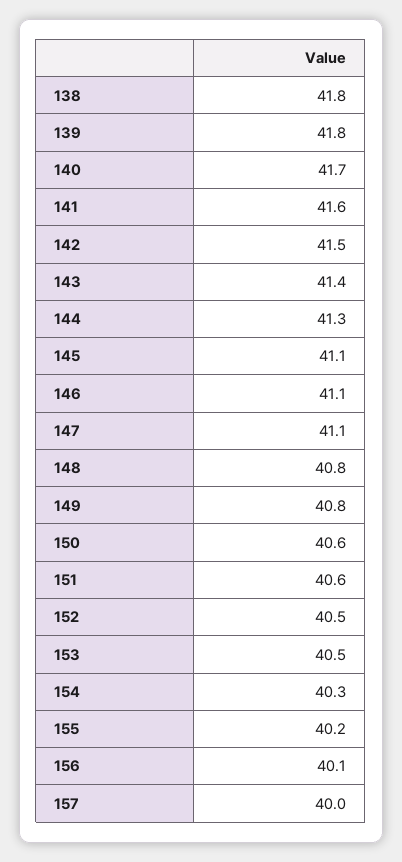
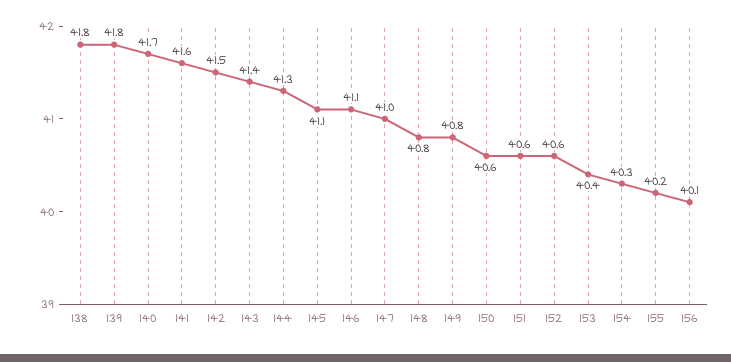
  {
    "138": 41.8,
    "139": 41.8,
    "140": 41.7,
    "141": 41.6,
    "142": 41.5,
    "143": 41.4,
    "144": 41.3,
    "145": 41.1,
    "146": 41.1,
-   "147": 41.1,
+   "147": 41,
    "148": 40.8,
    "149": 40.8,
    "150": 40.6,
    "151": 40.6,
-   "152": 40.5,
+   "152": 40.6,
-   "153": 40.5,
+   "153": 40.4,
    "154": 40.3,
    "155": 40.2,
-   "156": 40.1,
+   "156": 40.1
-   "157": 40
  }

